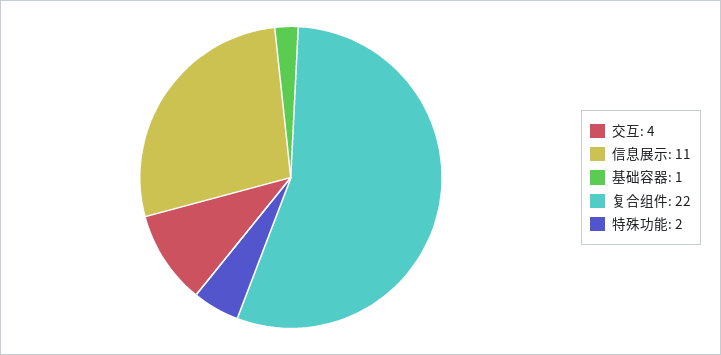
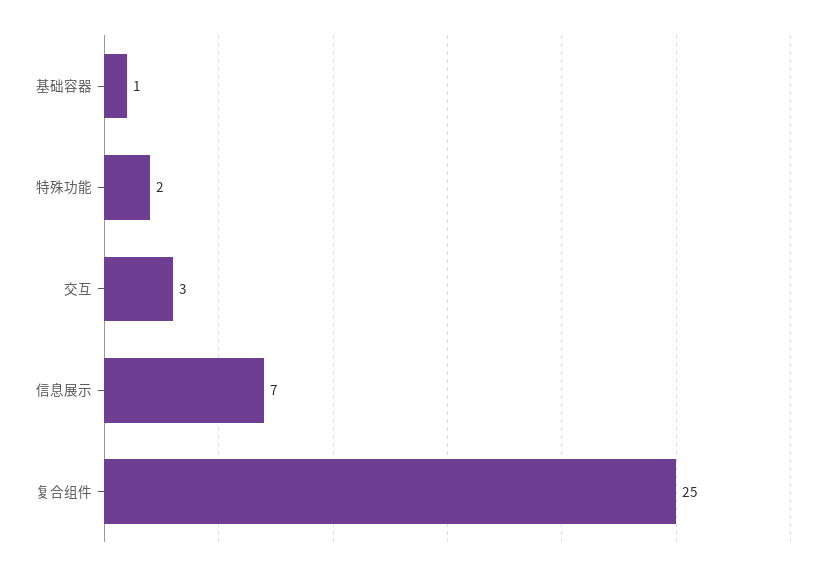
  {
-   "交互": 4,
+   "交互": 3,
-   "信息展示": 11,
+   "信息展示": 7,
    "基础容器": 1,
-   "复合组件": 22,
+   "复合组件": 25,
    "特殊功能": 2
  }

